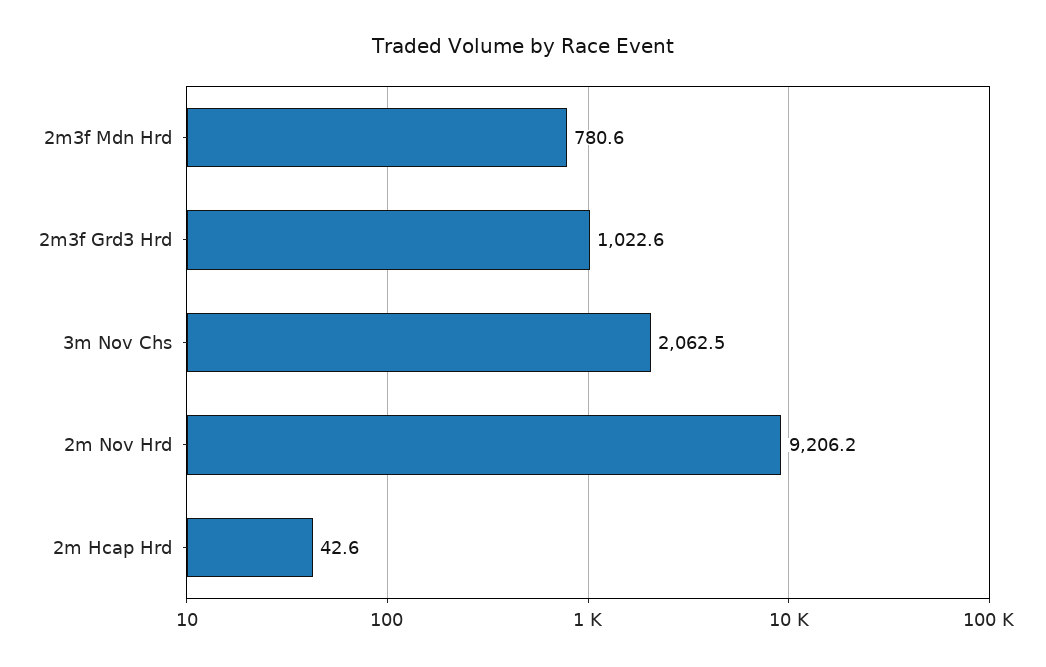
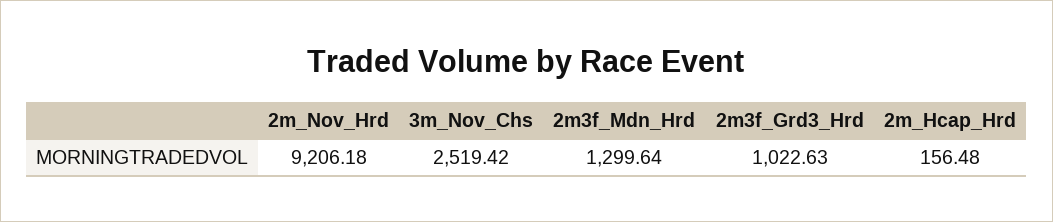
  {
-   "2m3f Mdn Hrd": 780.6,
+   "2m3f Mdn Hrd": 1299.64,
    "2m3f Grd3 Hrd": 1022.63,
-   "3m Nov Chs": 2062.5,
+   "3m Nov Chs": 2519.42,
    "2m Nov Hrd": 9206.18,
-   "2m Hcap Hrd": 42.6
+   "2m Hcap Hrd": 156.48
  }

